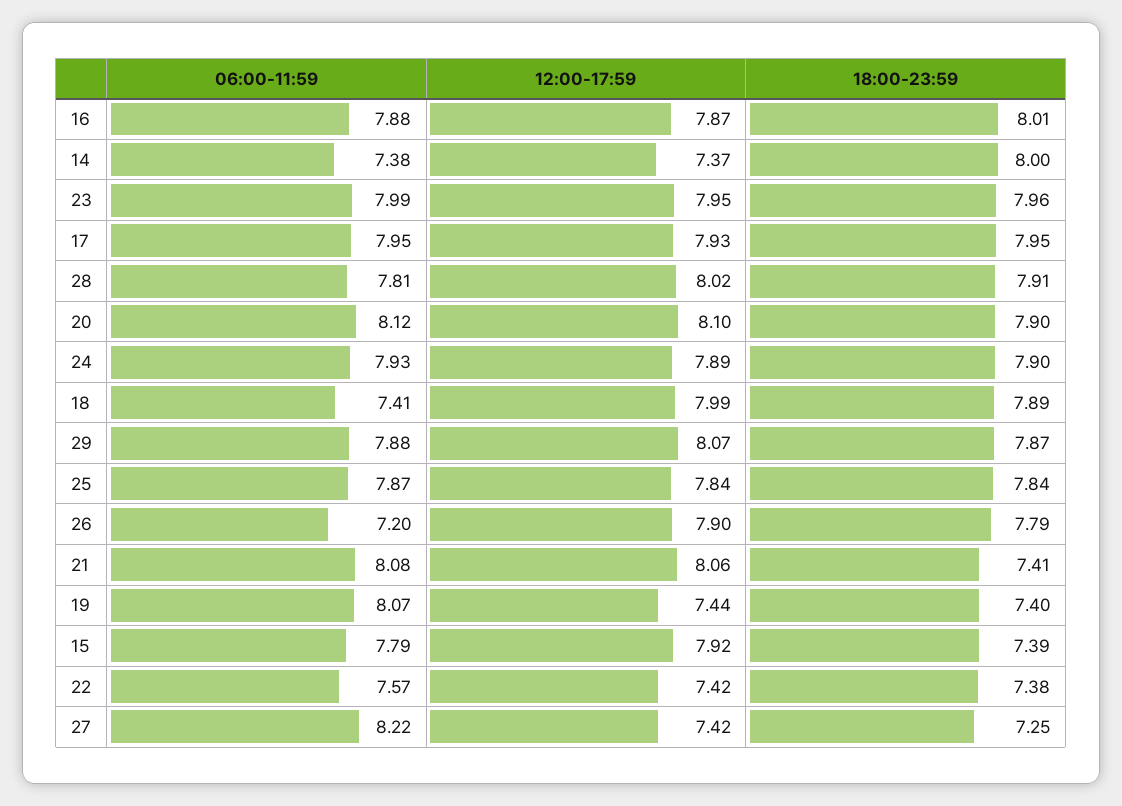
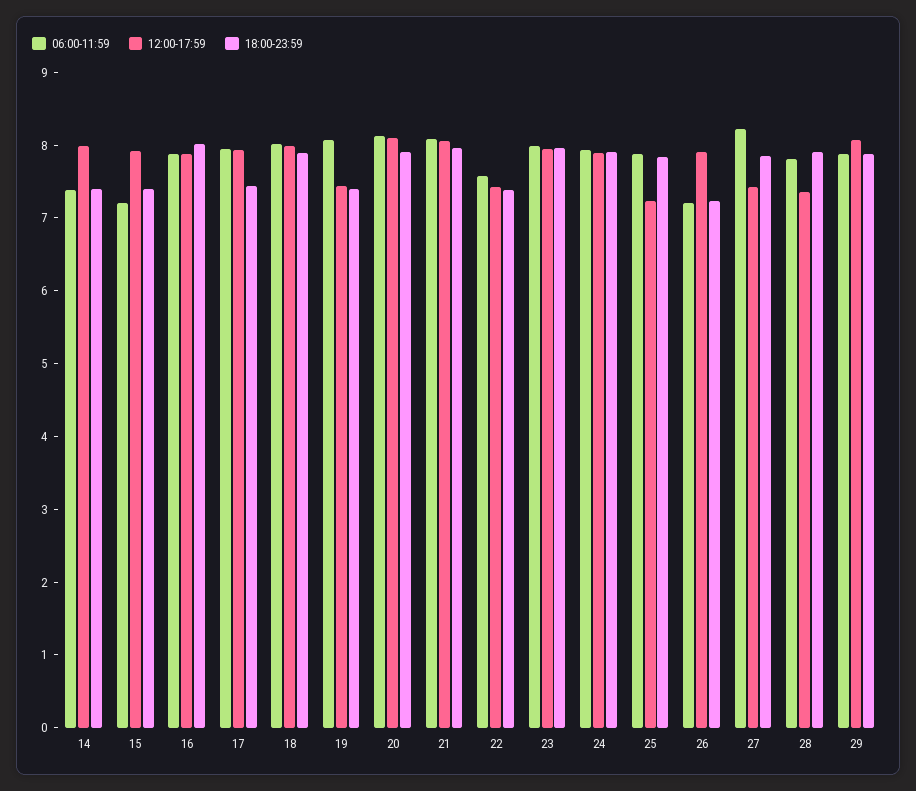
  {
    "06:00-11:59": {
      "16": 7.88,
      "14": 7.38,
      "23": 7.99,
      "17": 7.95,
      "28": 7.81,
      "20": 8.12,
      "24": 7.93,
-     "18": 7.41,
+     "18": 8,
      "29": 7.88,
      "25": 7.87,
      "26": 7.2,
      "21": 8.08,
      "19": 8.07,
-     "15": 7.79,
+     "15": 7.2,
      "22": 7.57,
      "27": 8.22
    },
    "12:00-17:59": {
      "16": 7.87,
-     "14": 7.37,
+     "14": 8,
      "23": 7.95,
      "17": 7.93,
-     "28": 8.02,
+     "28": 7.4,
      "20": 8.1,
      "24": 7.89,
      "18": 7.99,
      "29": 8.07,
-     "25": 7.84,
+     "25": 7.2,
      "26": 7.9,
      "21": 8.06,
      "19": 7.44,
      "15": 7.92,
      "22": 7.42,
      "27": 7.42
    },
    "18:00-23:59": {
      "16": 8.01,
-     "14": 8,
+     "14": 7.4,
      "23": 7.96,
-     "17": 7.95,
+     "17": 7.4,
      "28": 7.91,
      "20": 7.9,
      "24": 7.9,
      "18": 7.89,
      "29": 7.87,
      "25": 7.84,
-     "26": 7.79,
+     "26": 7.2,
-     "21": 7.41,
+     "21": 8,
      "19": 7.4,
      "15": 7.39,
      "22": 7.38,
-     "27": 7.25
+     "27": 7.8
    }
  }

